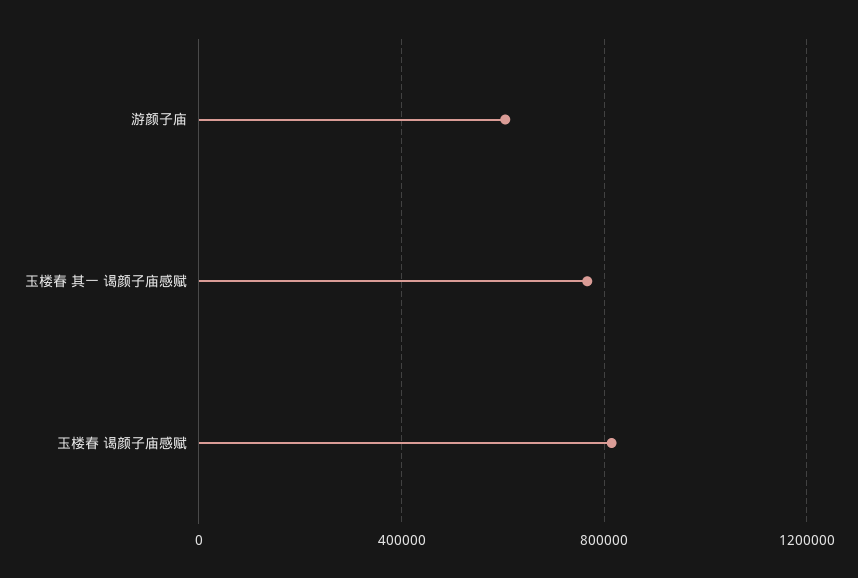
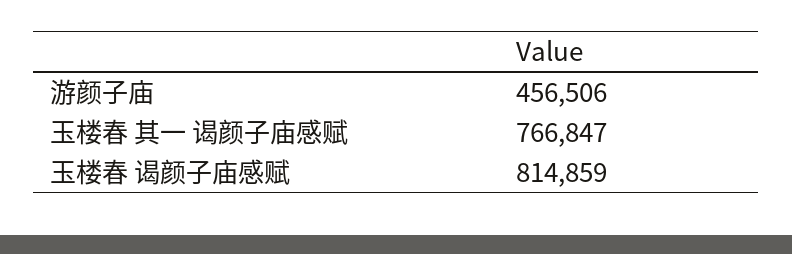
  {
-   "游颜子庙": 600000,
+   "游颜子庙": 456506,
    "玉楼春 其一 谒颜子庙感赋": 766847,
    "玉楼春 谒颜子庙感赋": 814859
  }

